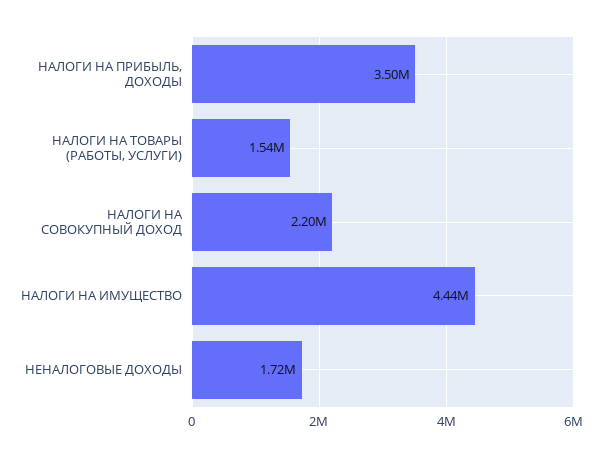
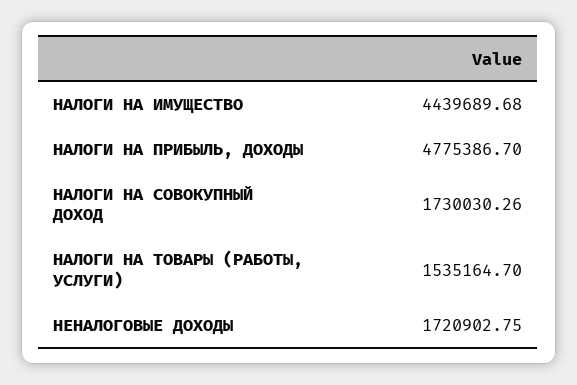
  {
-   "НАЛОГИ НА ПРИБЫЛЬ, ДОХОДЫ": 3500000,
+   "НАЛОГИ НА ПРИБЫЛЬ, ДОХОДЫ": 4775386.7,
    "НАЛОГИ НА ТОВАРЫ (РАБОТЫ, УСЛУГИ)": 1535164.7,
-   "НАЛОГИ НА СОВОКУПНЫЙ ДОХОД": 2200000,
+   "НАЛОГИ НА СОВОКУПНЫЙ ДОХОД": 1730030.26,
    "НАЛОГИ НА ИМУЩЕСТВО": 4439689.68,
    "НЕНАЛОГОВЫЕ ДОХОДЫ": 1720902.75
  }

